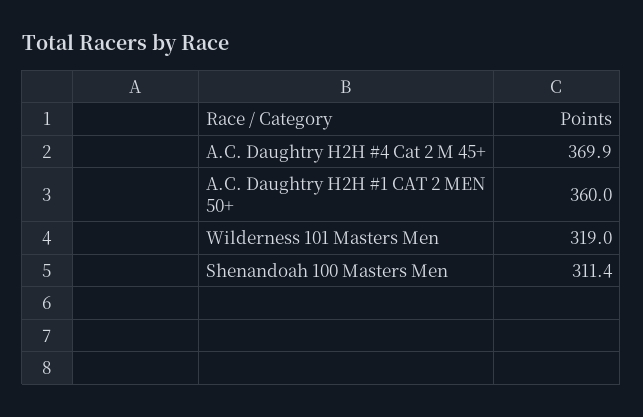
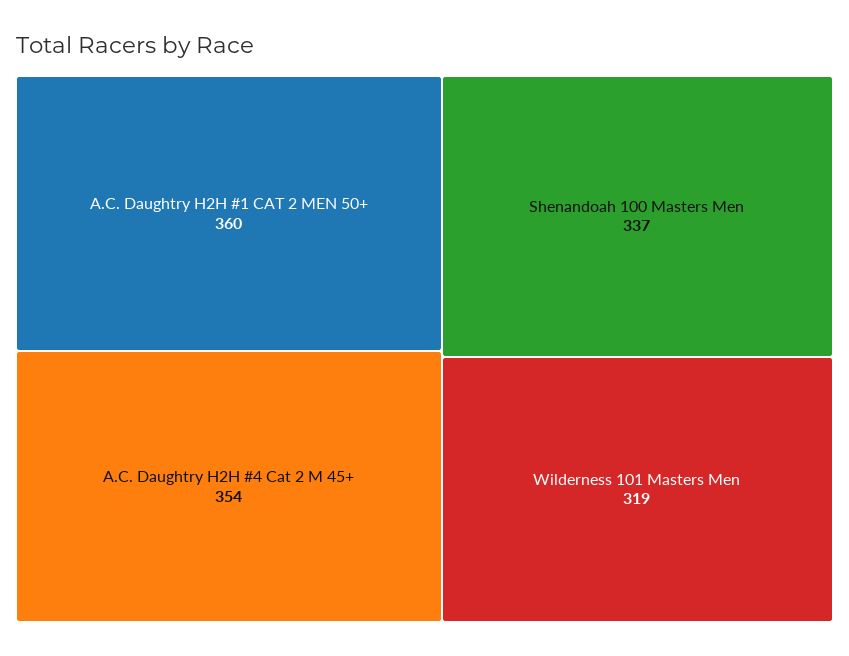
  {
-   "A.C. Daughtry H2H #4 Cat 2 M 45+": 369.9,
+   "A.C. Daughtry H2H #4 Cat 2 M 45+": 354,
    "A.C. Daughtry H2H #1 CAT 2 MEN 50+": 360,
    "Wilderness 101 Masters Men": 319,
-   "Shenandoah 100 Masters Men": 311.4
+   "Shenandoah 100 Masters Men": 337
  }

